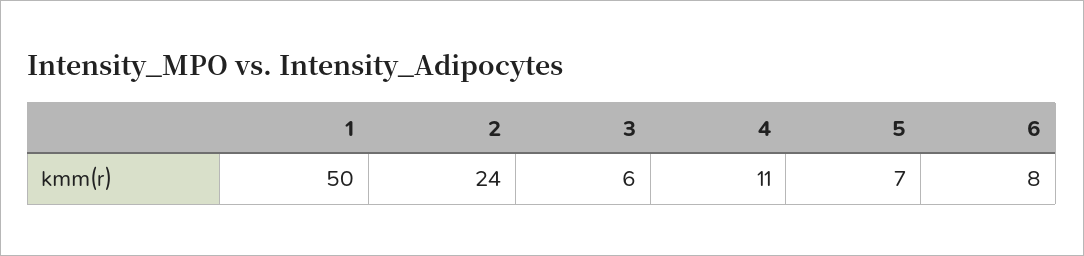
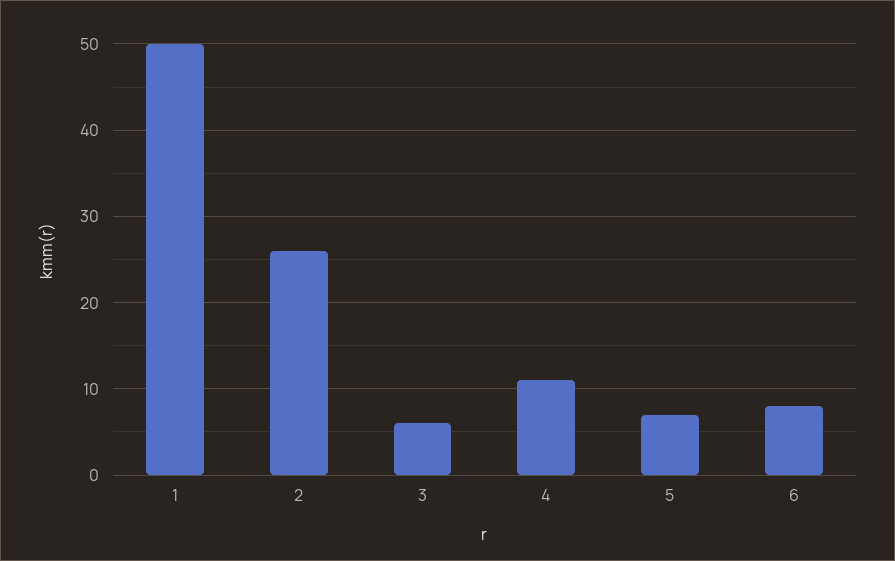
  {
    "1": 50,
-   "2": 24,
+   "2": 26,
    "3": 6,
    "4": 11,
    "5": 7,
    "6": 8
  }

